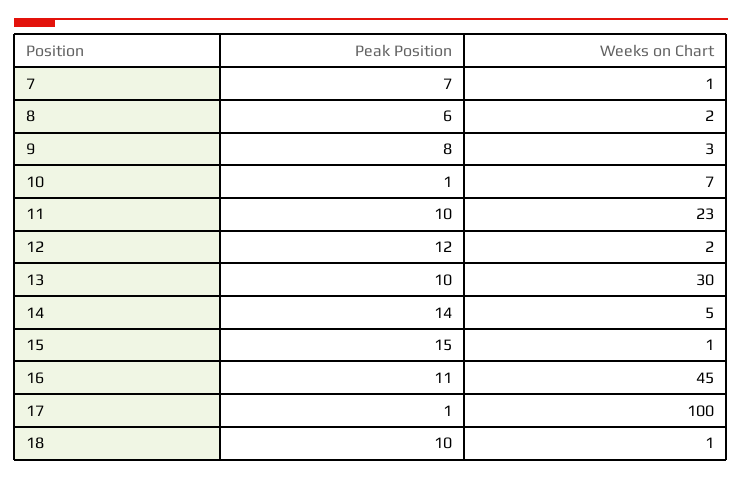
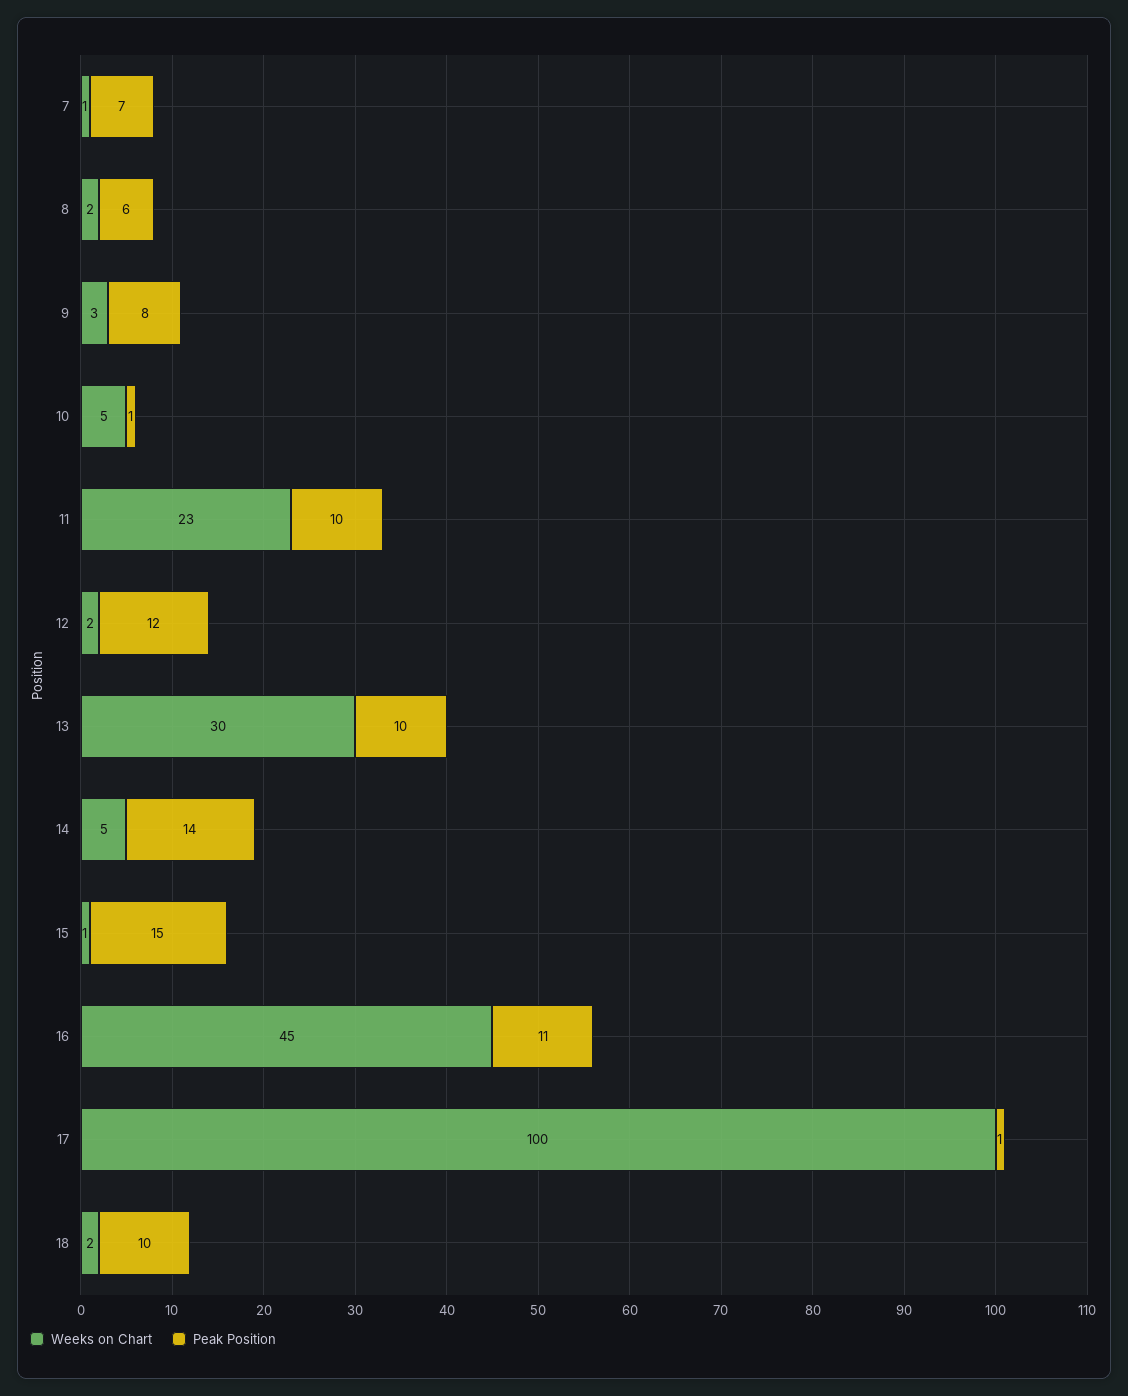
  {
    "Peak Position": {
      "7": 7,
      "8": 6,
      "9": 8,
      "10": 1,
      "11": 10,
      "12": 12,
      "13": 10,
      "14": 14,
      "15": 15,
      "16": 11,
      "17": 1,
      "18": 10
    },
    "Weeks on Chart": {
      "7": 1,
      "8": 2,
      "9": 3,
-     "10": 7,
+     "10": 5,
      "11": 23,
      "12": 2,
      "13": 30,
      "14": 5,
      "15": 1,
      "16": 45,
      "17": 100,
-     "18": 1
+     "18": 2
    }
  }

